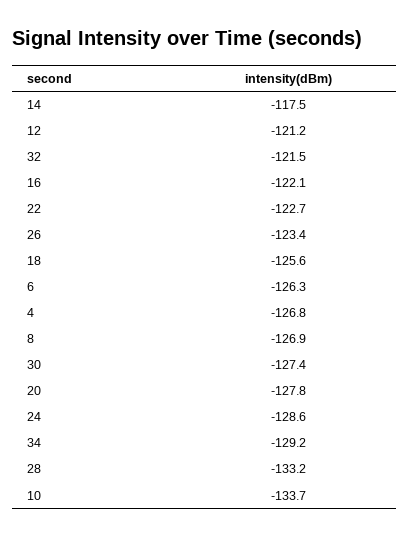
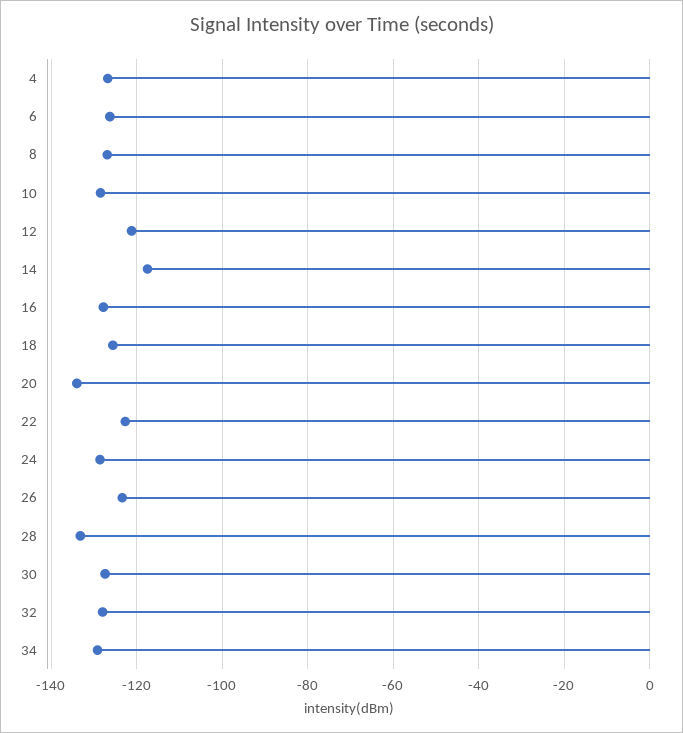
  {
    "14": -117.5,
    "12": -121.2,
-   "32": -121.5,
+   "32": -128,
-   "16": -122.1,
+   "16": -128,
    "22": -122.7,
    "26": -123.4,
    "18": -125.6,
    "6": -126.3,
    "4": -126.8,
    "8": -126.9,
    "30": -127.4,
-   "20": -127.8,
+   "20": -134,
    "24": -128.6,
    "34": -129.2,
    "28": -133.2,
-   "10": -133.7
+   "10": -128
  }

